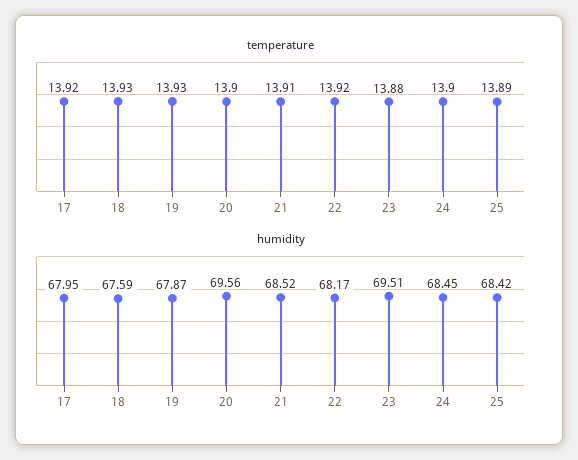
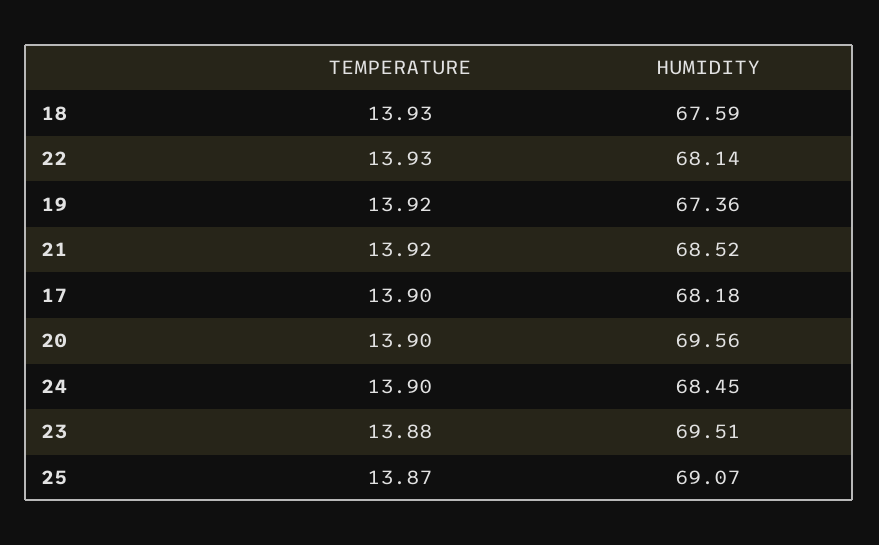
  {
    "temperature": {
-     "17": 13.92,
+     "17": 13.9,
      "18": 13.93,
-     "19": 13.93,
+     "19": 13.92,
      "20": 13.9,
-     "21": 13.91,
+     "21": 13.92,
-     "22": 13.92,
+     "22": 13.93,
      "23": 13.88,
      "24": 13.9,
-     "25": 13.89
+     "25": 13.87
    },
    "humidity": {
-     "17": 67.95,
+     "17": 68.18,
      "18": 67.59,
-     "19": 67.87,
+     "19": 67.36,
      "20": 69.56,
      "21": 68.52,
-     "22": 68.17,
+     "22": 68.14,
      "23": 69.51,
      "24": 68.45,
-     "25": 68.42
+     "25": 69.07
    }
  }

